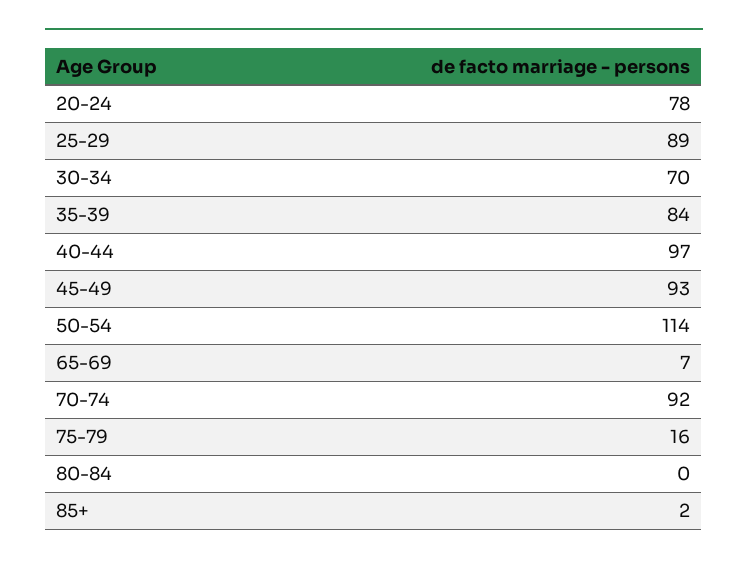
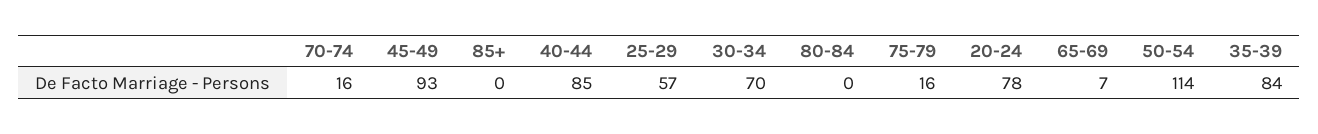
  {
    "20-24": 78,
-   "25-29": 89,
+   "25-29": 57,
    "30-34": 70,
    "35-39": 84,
-   "40-44": 97,
+   "40-44": 85,
    "45-49": 93,
    "50-54": 114,
    "65-69": 7,
-   "70-74": 92,
+   "70-74": 16,
    "75-79": 16,
    "80-84": 0,
-   "85+": 2
+   "85+": 0
  }

